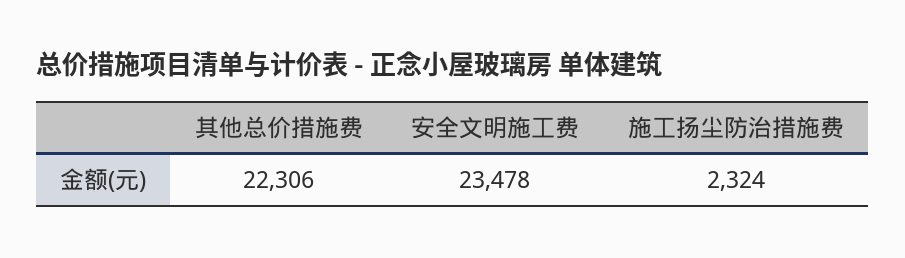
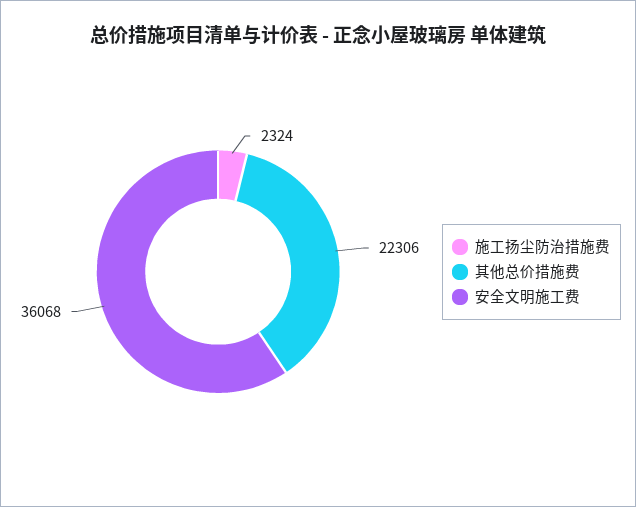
  {
    "其他总价措施费": 22306,
-   "安全文明施工费": 23478,
+   "安全文明施工费": 36068,
    "施工扬尘防治措施费": 2324
  }

